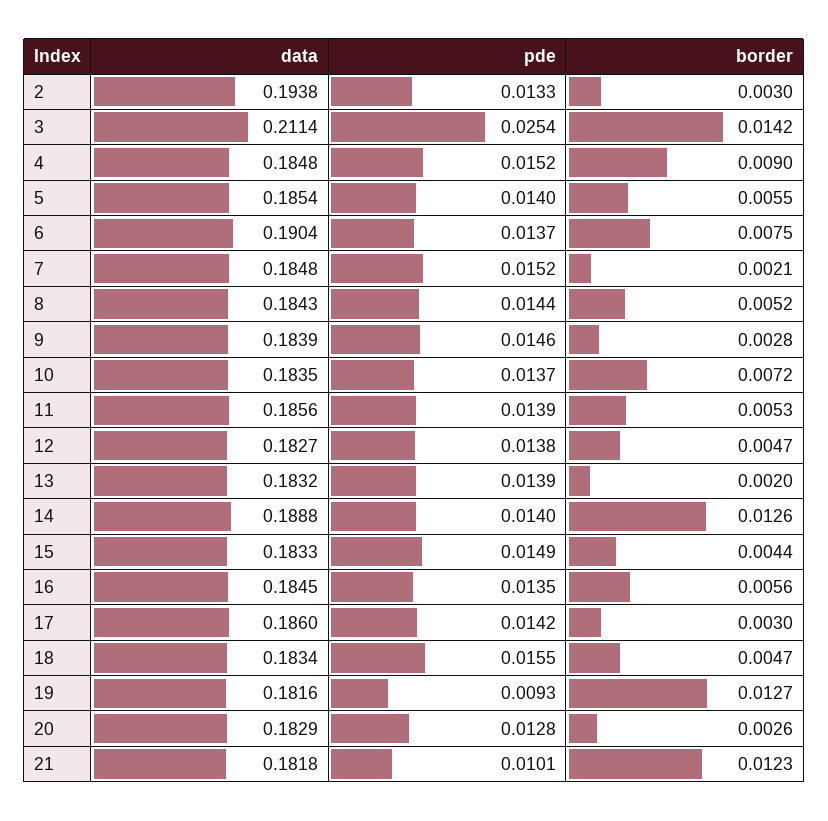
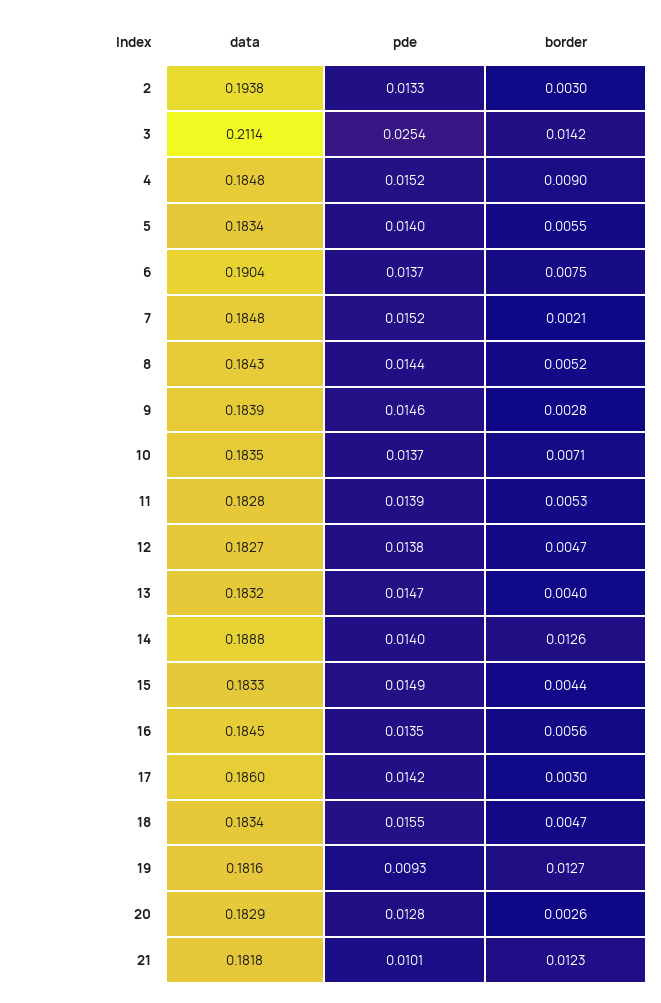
  {
    "data": {
      "2": 0.1938,
      "3": 0.2114,
      "4": 0.1848,
-     "5": 0.1854,
+     "5": 0.1834,
      "6": 0.1904,
      "7": 0.1848,
      "8": 0.1843,
      "9": 0.1839,
      "10": 0.1835,
-     "11": 0.1856,
+     "11": 0.1828,
      "12": 0.1827,
      "13": 0.1832,
      "14": 0.1888,
      "15": 0.1833,
      "16": 0.1845,
      "17": 0.186,
      "18": 0.1834,
      "19": 0.1816,
      "20": 0.1829,
      "21": 0.1818
    },
    "pde": {
      "2": 0.0133,
      "3": 0.0254,
      "4": 0.0152,
      "5": 0.014,
      "6": 0.0137,
      "7": 0.0152,
      "8": 0.0144,
      "9": 0.0146,
      "10": 0.0137,
      "11": 0.0139,
      "12": 0.0138,
-     "13": 0.0139,
+     "13": 0.0147,
      "14": 0.014,
      "15": 0.0149,
      "16": 0.0135,
      "17": 0.0142,
      "18": 0.0155,
      "19": 0.0093,
      "20": 0.0128,
      "21": 0.0101
    },
    "border": {
      "2": 0.003,
      "3": 0.0142,
      "4": 0.009,
      "5": 0.0055,
      "6": 0.0075,
      "7": 0.0021,
      "8": 0.0052,
      "9": 0.0028,
-     "10": 0.0072,
+     "10": 0.0071,
      "11": 0.0053,
      "12": 0.0047,
-     "13": 0.002,
+     "13": 0.004,
      "14": 0.0126,
      "15": 0.0044,
      "16": 0.0056,
      "17": 0.003,
      "18": 0.0047,
      "19": 0.0127,
      "20": 0.0026,
      "21": 0.0123
    }
  }

